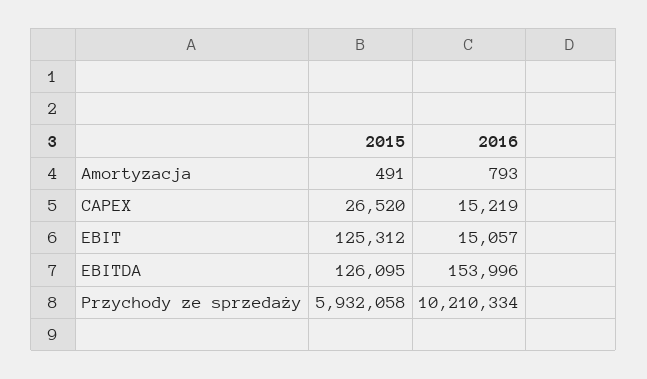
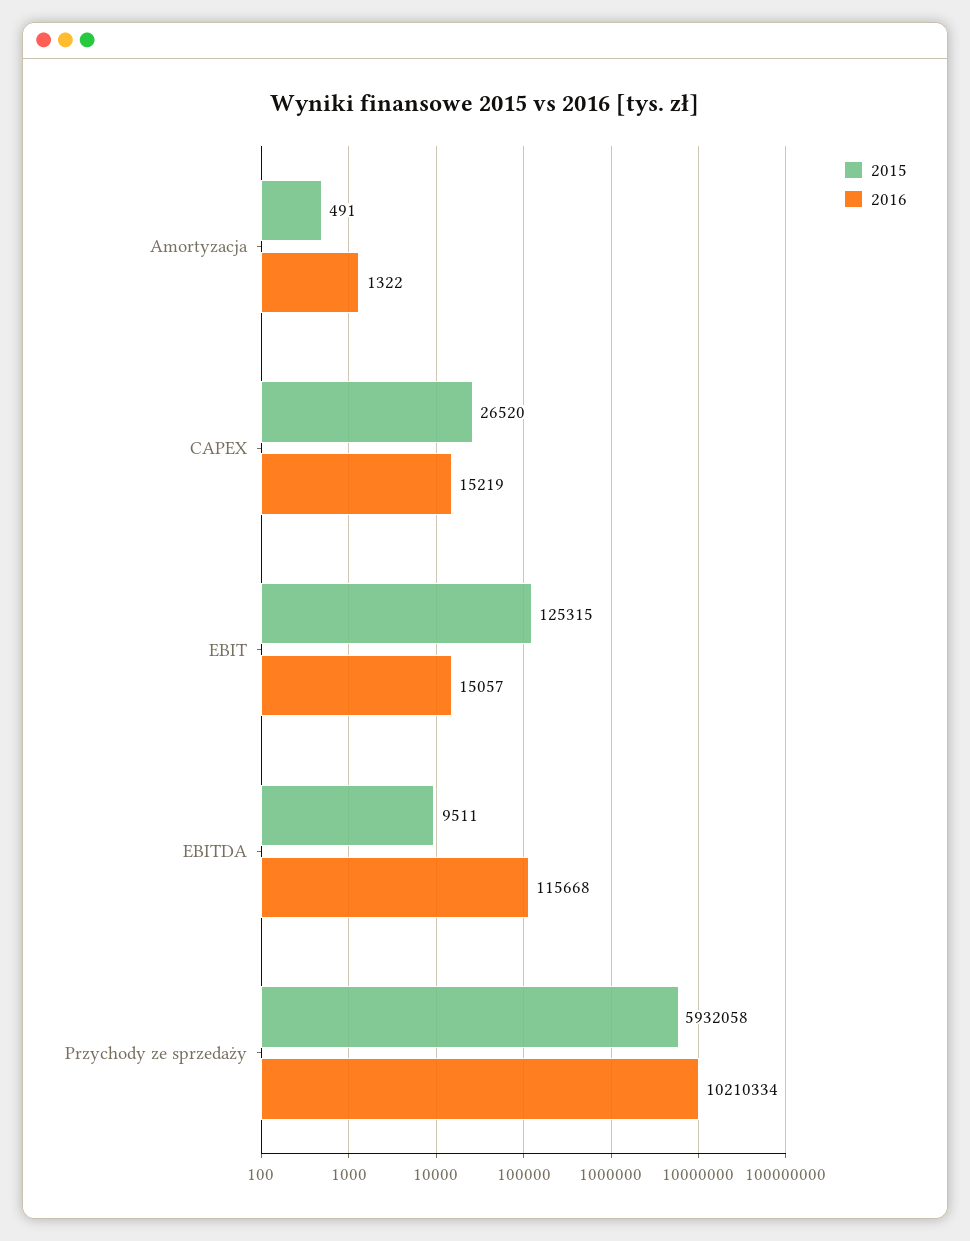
  {
    "2015": {
      "Amortyzacja": 491,
      "CAPEX": 26520,
-     "EBIT": 125312,
+     "EBIT": 125315,
-     "EBITDA": 126095,
+     "EBITDA": 9511,
      "Przychody ze sprzedaży": 5932058
    },
    "2016": {
-     "Amortyzacja": 793,
+     "Amortyzacja": 1322,
      "CAPEX": 15219,
      "EBIT": 15057,
-     "EBITDA": 153996,
+     "EBITDA": 115668,
      "Przychody ze sprzedaży": 10210334
    }
  }

